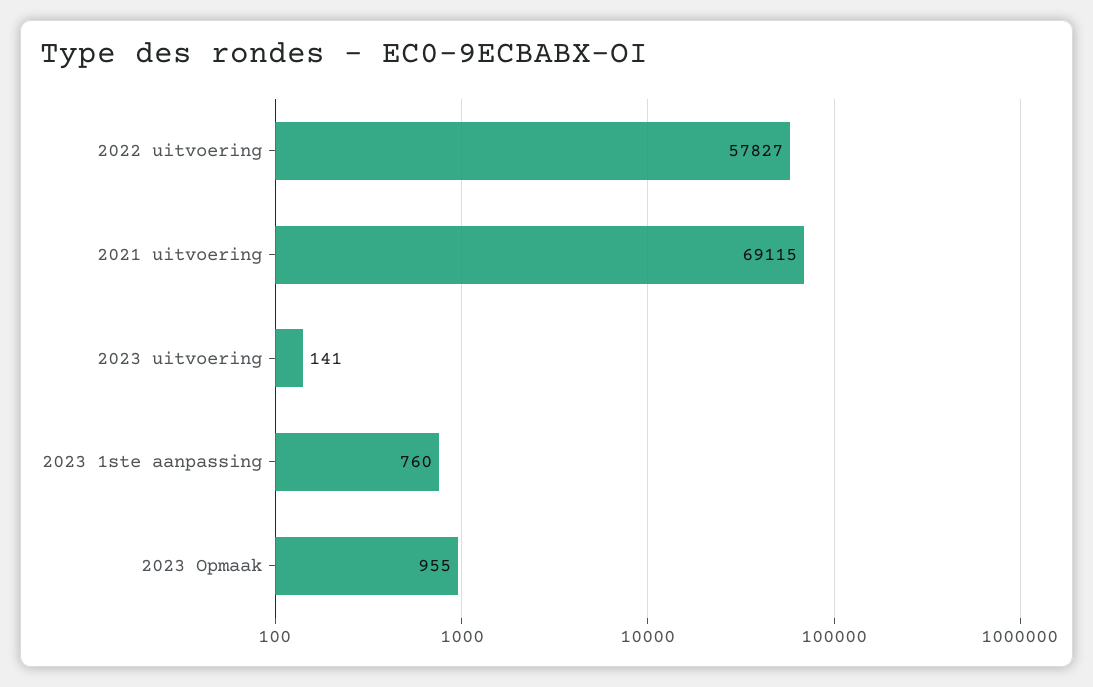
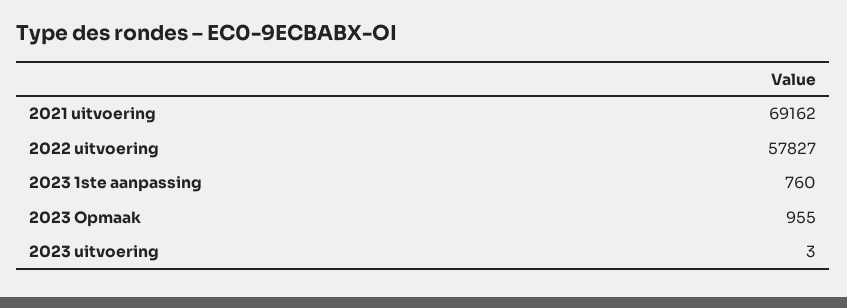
  {
    "2022 uitvoering": 57827,
-   "2021 uitvoering": 69115,
+   "2021 uitvoering": 69162,
-   "2023 uitvoering": 141,
+   "2023 uitvoering": 3,
    "2023 1ste aanpassing": 760,
    "2023 Opmaak": 955
  }

